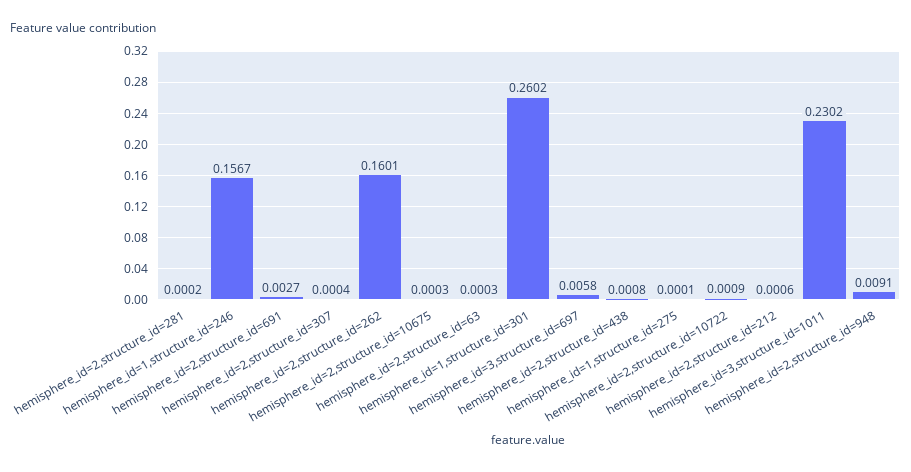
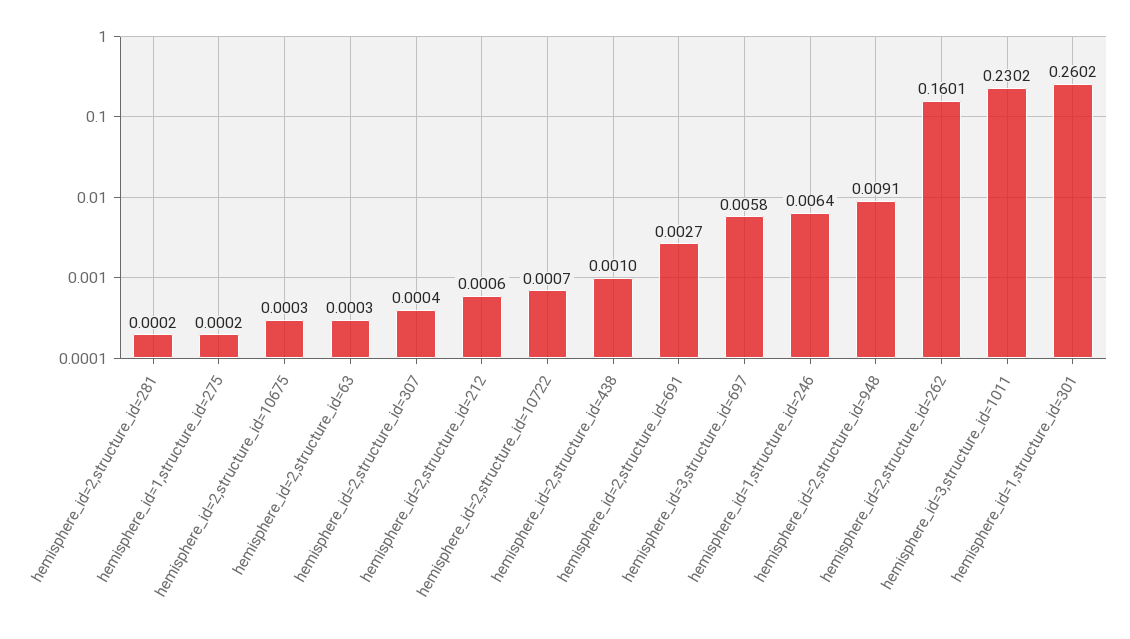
  {
    "hemisphere_id=2,structure_id=281": 0.0002,
-   "hemisphere_id=1,structure_id=246": 0.1567,
+   "hemisphere_id=1,structure_id=246": 0.0064,
    "hemisphere_id=2,structure_id=691": 0.0027,
    "hemisphere_id=2,structure_id=307": 0.0004,
    "hemisphere_id=2,structure_id=262": 0.1601,
    "hemisphere_id=2,structure_id=10675": 0.0003,
    "hemisphere_id=2,structure_id=63": 0.0003,
    "hemisphere_id=1,structure_id=301": 0.2602,
    "hemisphere_id=3,structure_id=697": 0.0058,
-   "hemisphere_id=2,structure_id=438": 0.0008,
+   "hemisphere_id=2,structure_id=438": 0.001,
-   "hemisphere_id=1,structure_id=275": 0.0001,
+   "hemisphere_id=1,structure_id=275": 0.0002,
-   "hemisphere_id=2,structure_id=10722": 0.0009,
+   "hemisphere_id=2,structure_id=10722": 0.0007,
    "hemisphere_id=2,structure_id=212": 0.0006,
    "hemisphere_id=3,structure_id=1011": 0.2302,
    "hemisphere_id=2,structure_id=948": 0.0091
  }

